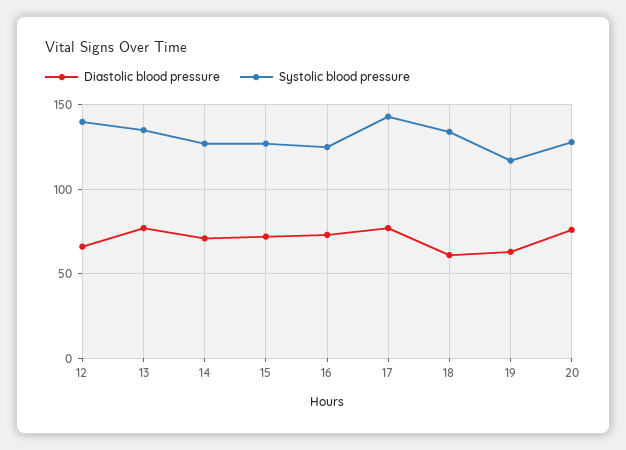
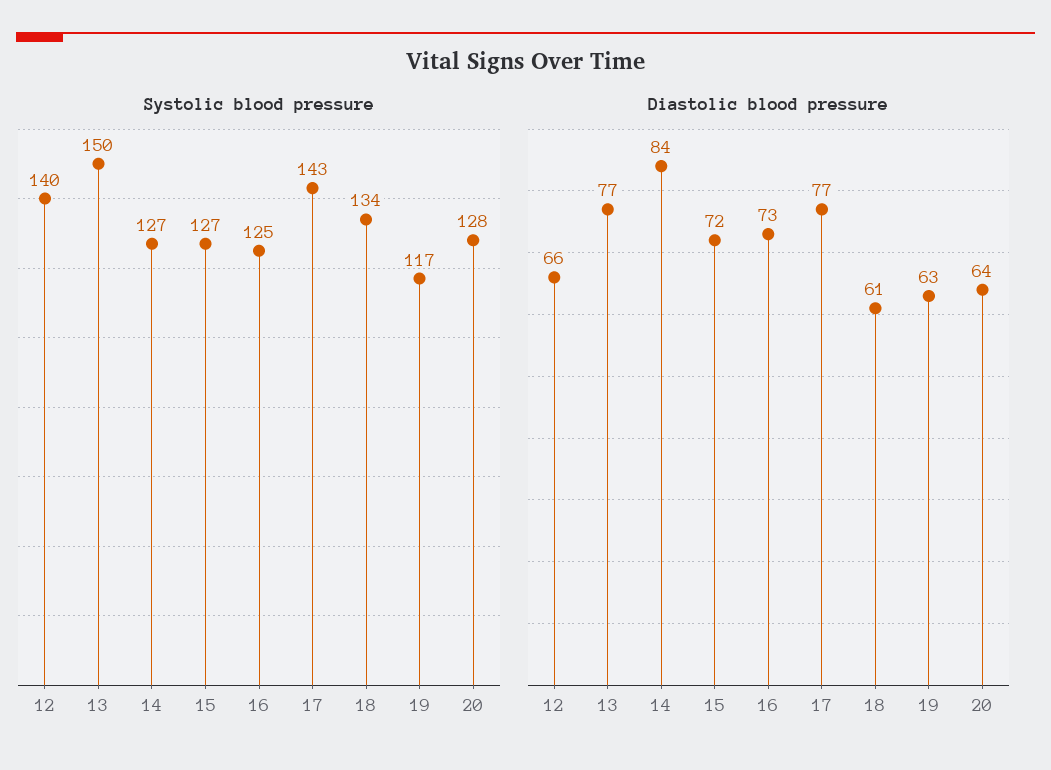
  {
    "Diastolic blood pressure": {
      "12": 66,
      "13": 77,
-     "14": 70,
+     "14": 84,
      "15": 72,
      "16": 73,
      "17": 77,
      "18": 61,
      "19": 63,
-     "20": 75
+     "20": 64
    },
    "Systolic blood pressure": {
      "12": 140,
-     "13": 135,
+     "13": 150,
      "14": 127,
      "15": 127,
      "16": 125,
      "17": 143,
      "18": 134,
      "19": 117,
      "20": 128
    }
  }

